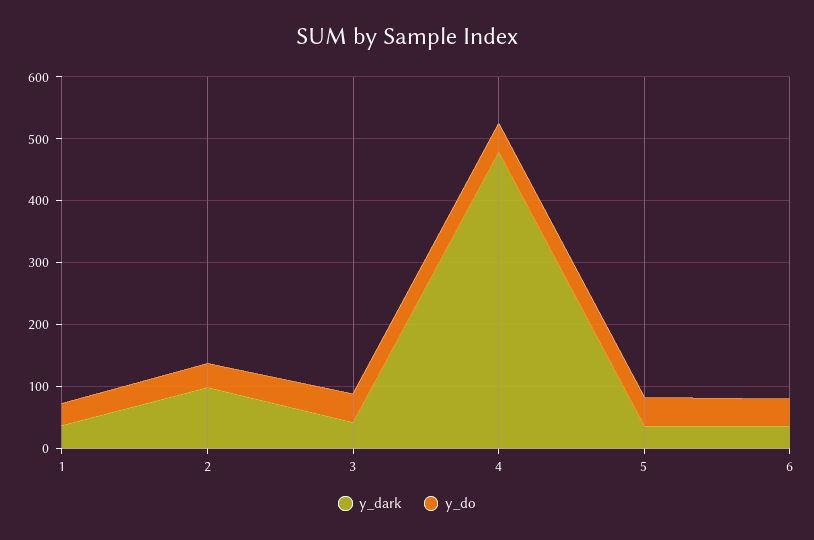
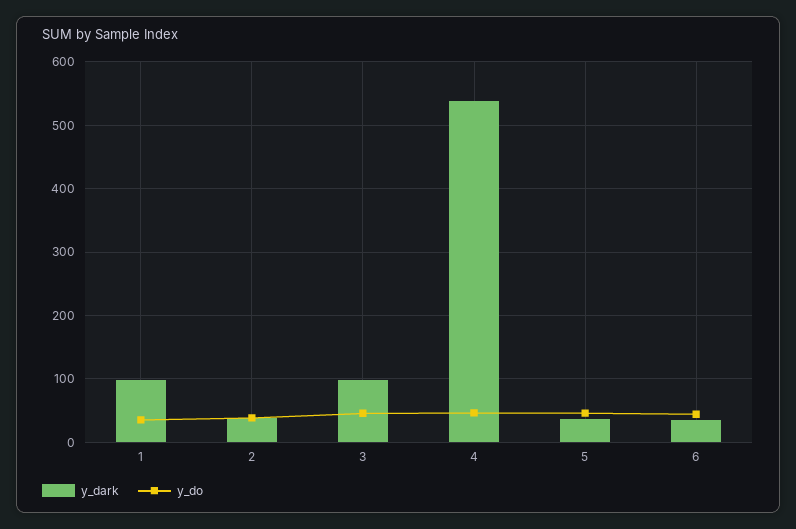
  {
    "y_dark": {
-     "1": 40,
+     "1": 100,
-     "2": 100,
+     "2": 40,
-     "3": 40,
+     "3": 100,
-     "4": 480,
+     "4": 540,
      "5": 40,
      "6": 40
    },
    "y_do": {
      "1": 40,
      "2": 40,
      "3": 50,
      "4": 50,
      "5": 50,
      "6": 40
    }
  }

